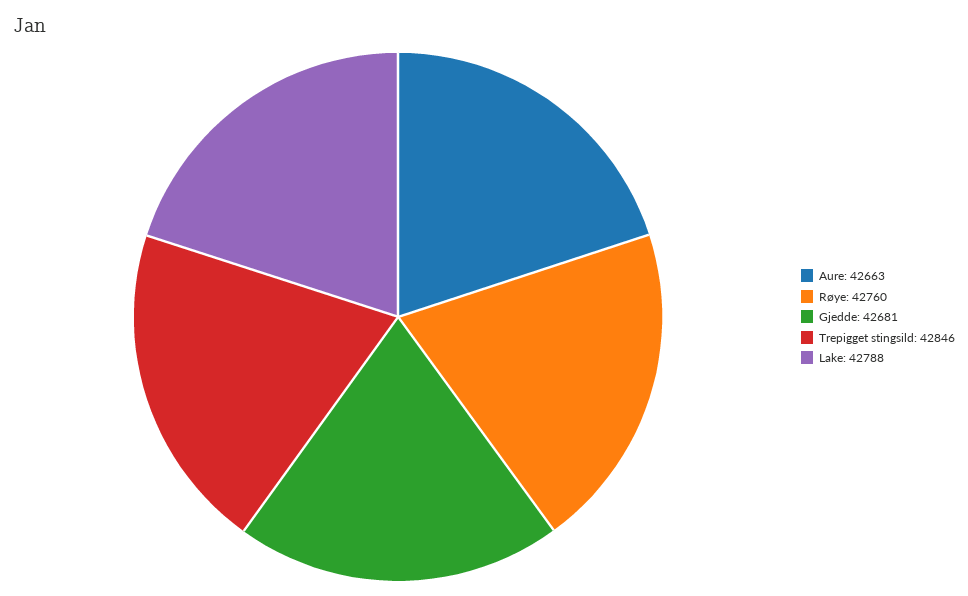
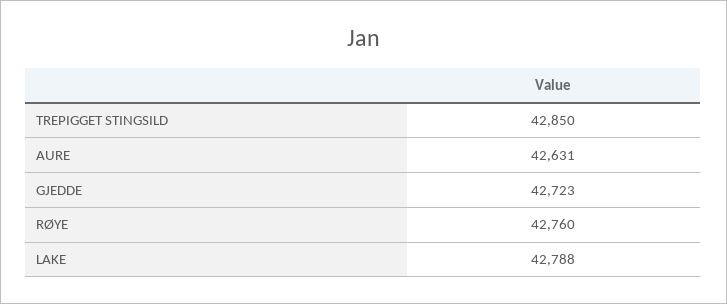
  {
-   "Aure": 42663,
+   "Aure": 42631,
    "Røye": 42760,
-   "Gjedde": 42681,
+   "Gjedde": 42723,
-   "Trepigget stingsild": 42846,
+   "Trepigget stingsild": 42850,
    "Lake": 42788
  }

